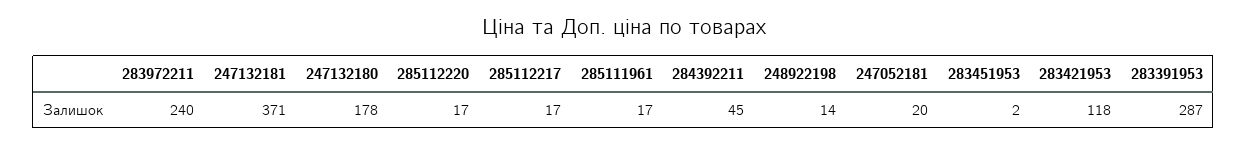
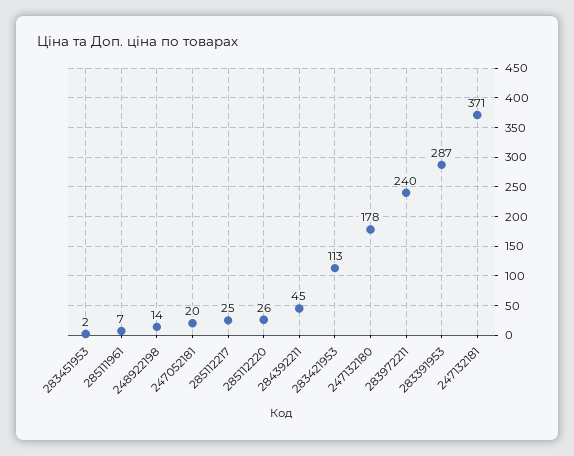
  {
    "283972211": 240,
    "247132181": 371,
    "247132180": 178,
-   "285112220": 17,
+   "285112220": 26,
-   "285112217": 17,
+   "285112217": 25,
-   "285111961": 17,
+   "285111961": 7,
    "284392211": 45,
    "248922198": 14,
    "247052181": 20,
    "283451953": 2,
-   "283421953": 118,
+   "283421953": 113,
    "283391953": 287
  }

